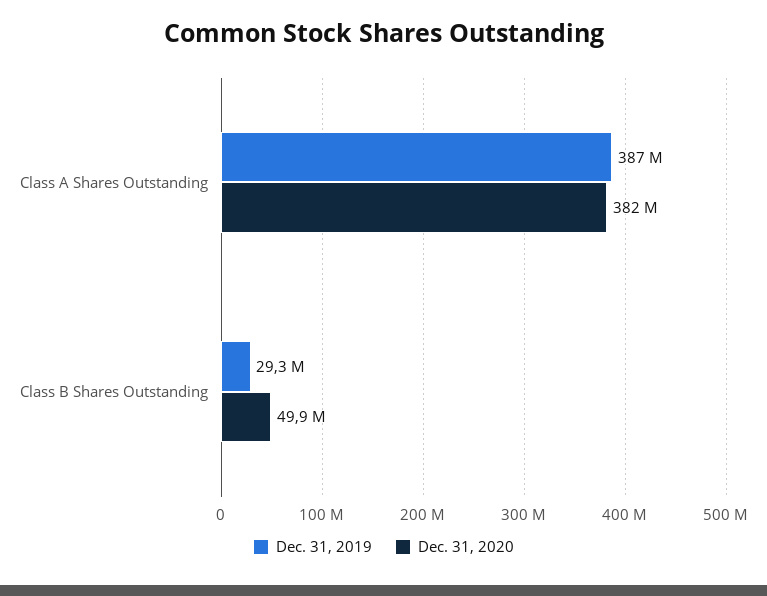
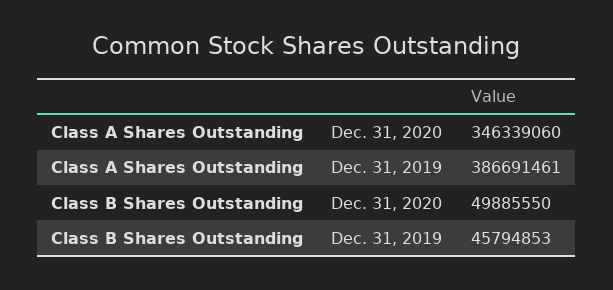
  {
    "Dec. 31, 2019": {
      "Class A Shares Outstanding": 386691461,
-     "Class B Shares Outstanding": 29300000
+     "Class B Shares Outstanding": 45794853
    },
    "Dec. 31, 2020": {
-     "Class A Shares Outstanding": 382000000,
+     "Class A Shares Outstanding": 346339060,
      "Class B Shares Outstanding": 49885550
    }
  }

